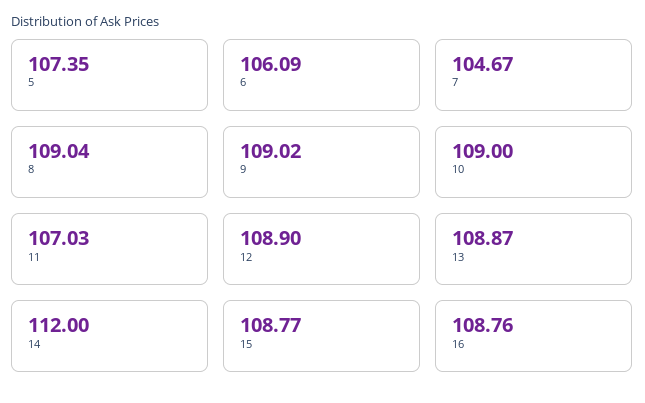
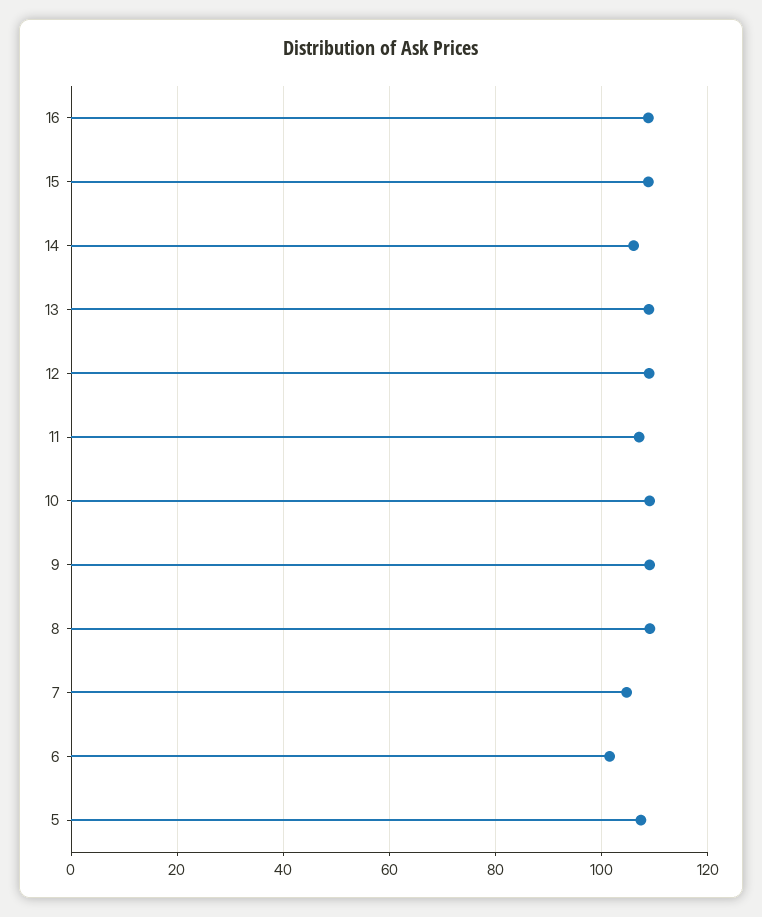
  {
    "5": 107.35,
-   "6": 106.09,
+   "6": 102,
    "7": 104.67,
    "8": 109.04,
    "9": 109.02,
    "10": 109,
    "11": 107.03,
    "12": 108.9,
    "13": 108.87,
-   "14": 112,
+   "14": 106,
    "15": 108.77,
    "16": 108.76
  }

